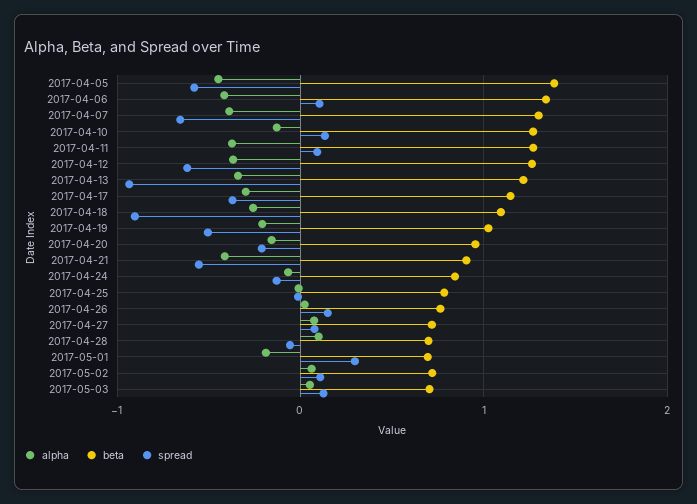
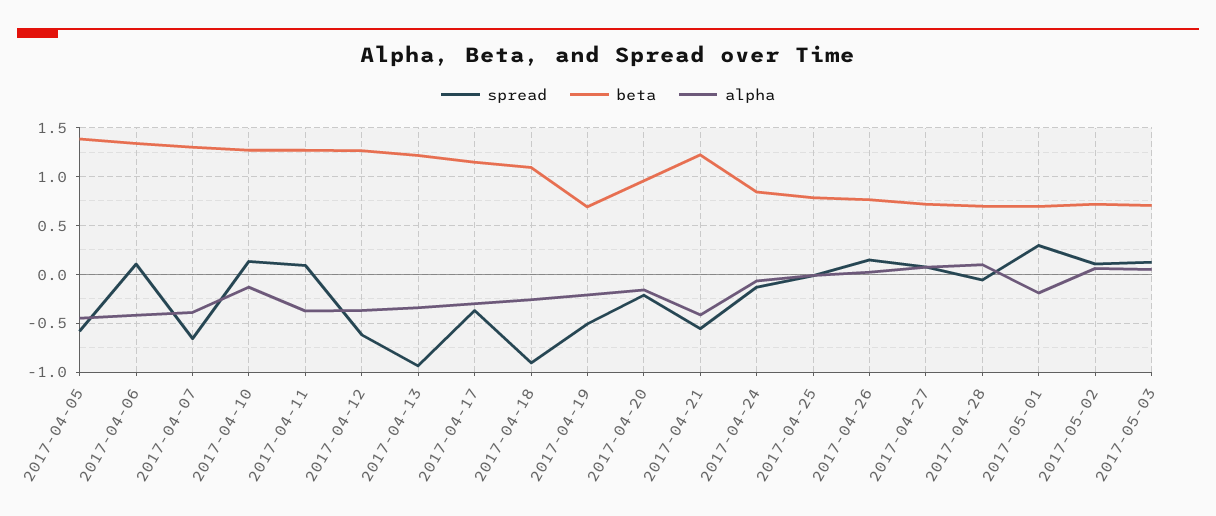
  {
    "alpha": {
      "2017-04-05": -0.4,
      "2017-04-06": -0.4,
      "2017-04-07": -0.4,
      "2017-04-10": -0.1,
      "2017-04-11": -0.4,
      "2017-04-12": -0.4,
      "2017-04-13": -0.3,
      "2017-04-17": -0.3,
      "2017-04-18": -0.3,
      "2017-04-19": -0.2,
      "2017-04-20": -0.2,
      "2017-04-21": -0.4,
      "2017-04-24": -0.1,
      "2017-04-25": 0,
      "2017-04-26": 0,
      "2017-04-27": 0.1,
      "2017-04-28": 0.1,
      "2017-05-01": -0.2,
      "2017-05-02": 0.1,
      "2017-05-03": 0.1
    },
    "beta": {
      "2017-04-05": 1.4,
      "2017-04-06": 1.3,
      "2017-04-07": 1.3,
      "2017-04-10": 1.3,
      "2017-04-11": 1.3,
      "2017-04-12": 1.3,
      "2017-04-13": 1.2,
      "2017-04-17": 1.1,
      "2017-04-18": 1.1,
-     "2017-04-19": 1,
+     "2017-04-19": 0.7,
      "2017-04-20": 1,
-     "2017-04-21": 0.9,
+     "2017-04-21": 1.2,
      "2017-04-24": 0.8,
      "2017-04-25": 0.8,
      "2017-04-26": 0.8,
      "2017-04-27": 0.7,
      "2017-04-28": 0.7,
      "2017-05-01": 0.7,
      "2017-05-02": 0.7,
      "2017-05-03": 0.7
    },
    "spread": {
      "2017-04-05": -0.6,
      "2017-04-06": 0.1,
      "2017-04-07": -0.7,
      "2017-04-10": 0.1,
      "2017-04-11": 0.1,
      "2017-04-12": -0.6,
      "2017-04-13": -0.9,
      "2017-04-17": -0.4,
      "2017-04-18": -0.9,
      "2017-04-19": -0.5,
      "2017-04-20": -0.2,
      "2017-04-21": -0.6,
      "2017-04-24": -0.1,
      "2017-04-25": 0,
      "2017-04-26": 0.1,
      "2017-04-27": 0.1,
      "2017-04-28": -0.1,
      "2017-05-01": 0.3,
      "2017-05-02": 0.1,
      "2017-05-03": 0.1
    }
  }

